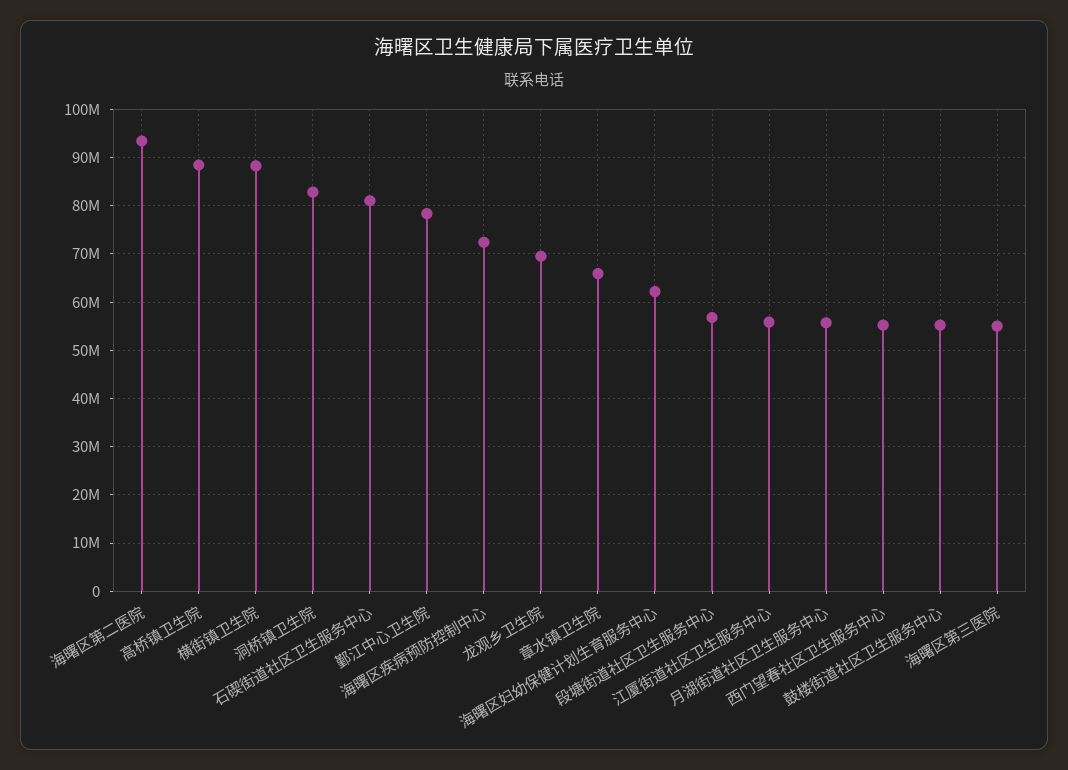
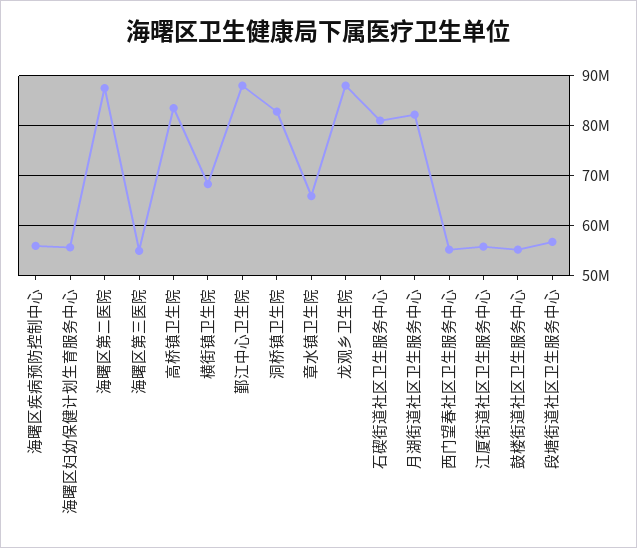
  {
-   "海曙区第二医院": 94000000,
+   "海曙区第二医院": 88000000,
-   "高桥镇卫生院": 88000000,
+   "高桥镇卫生院": 84000000,
-   "横街镇卫生院": 88000000,
+   "横街镇卫生院": 68000000,
    "洞桥镇卫生院": 82000000,
    "石碶街道社区卫生服务中心": 82000000,
-   "鄞江中心卫生院": 78000000,
+   "鄞江中心卫生院": 88000000,
-   "海曙区疾病预防控制中心": 72000000,
+   "海曙区疾病预防控制中心": 56000000,
-   "龙观乡卫生院": 70000000,
+   "龙观乡卫生院": 88000000,
    "章水镇卫生院": 66000000,
-   "海曙区妇幼保健计划生育服务中心": 62000000,
+   "海曙区妇幼保健计划生育服务中心": 56000000,
    "段塘街道社区卫生服务中心": 56000000,
    "江厦街道社区卫生服务中心": 56000000,
-   "月湖街道社区卫生服务中心": 56000000,
+   "月湖街道社区卫生服务中心": 82000000,
    "西门望春社区卫生服务中心": 56000000,
    "鼓楼街道社区卫生服务中心": 56000000,
    "海曙区第三医院": 56000000
  }

